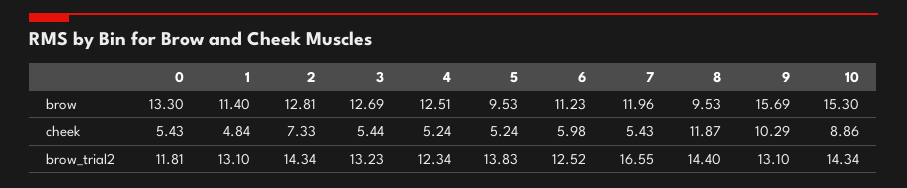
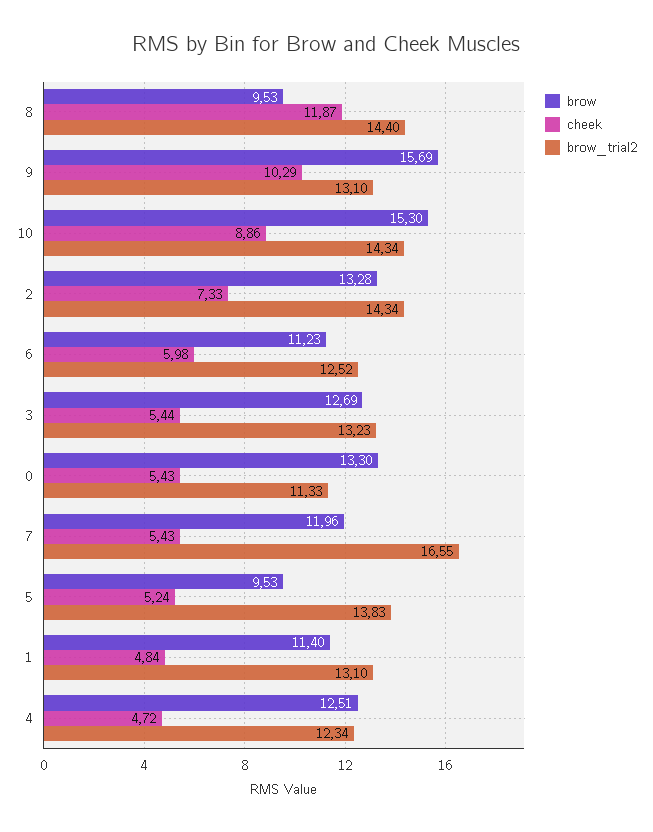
  {
    "brow": {
      "0": 13.3,
      "1": 11.4,
-     "2": 12.81,
+     "2": 13.28,
      "3": 12.69,
      "4": 12.51,
      "5": 9.53,
      "6": 11.23,
      "7": 11.96,
      "8": 9.53,
      "9": 15.69,
      "10": 15.3
    },
    "cheek": {
      "0": 5.43,
      "1": 4.84,
      "2": 7.33,
      "3": 5.44,
-     "4": 5.24,
+     "4": 4.72,
      "5": 5.24,
      "6": 5.98,
      "7": 5.43,
      "8": 11.87,
      "9": 10.29,
      "10": 8.86
    },
    "brow_trial2": {
-     "0": 11.81,
+     "0": 11.33,
      "1": 13.1,
      "2": 14.34,
      "3": 13.23,
      "4": 12.34,
      "5": 13.83,
      "6": 12.52,
      "7": 16.55,
      "8": 14.4,
      "9": 13.1,
      "10": 14.34
    }
  }

